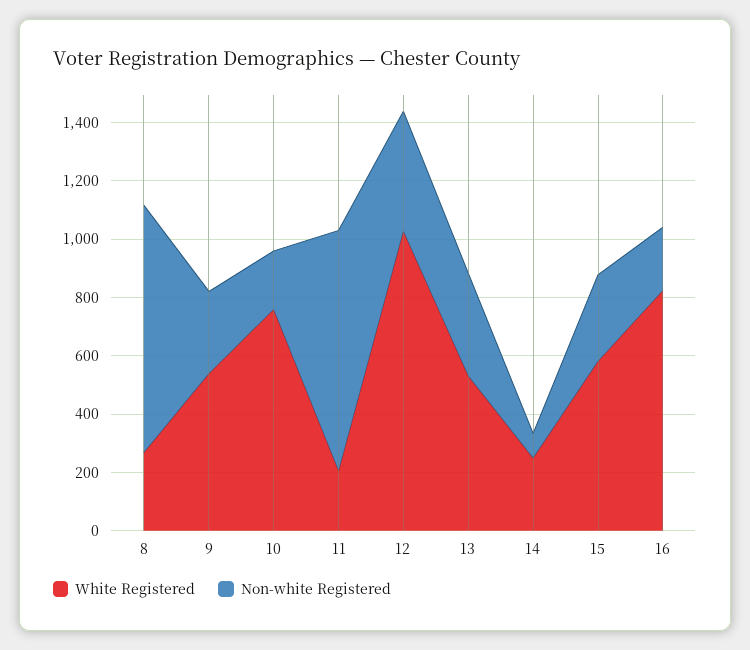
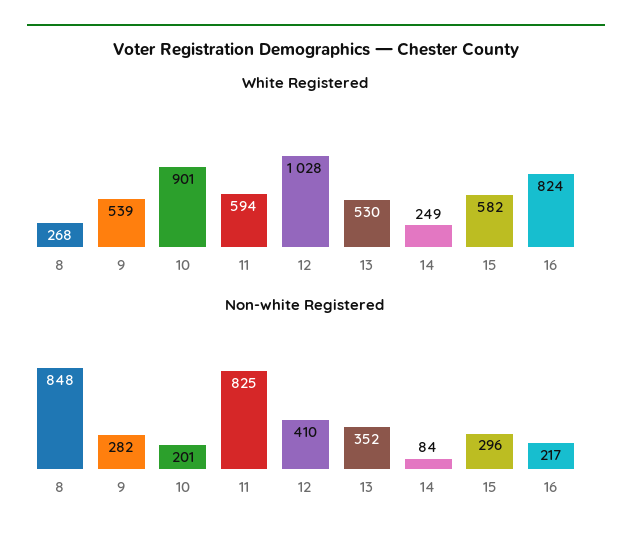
  {
    "White Registered": {
      "8": 268,
      "9": 539,
-     "10": 750,
+     "10": 901,
-     "11": 200,
+     "11": 594,
      "12": 1028,
      "13": 530,
      "14": 249,
      "15": 582,
      "16": 824
    },
    "Non-white Registered": {
      "8": 848,
      "9": 282,
      "10": 201,
      "11": 825,
      "12": 410,
      "13": 352,
      "14": 84,
      "15": 296,
      "16": 217
    }
  }

